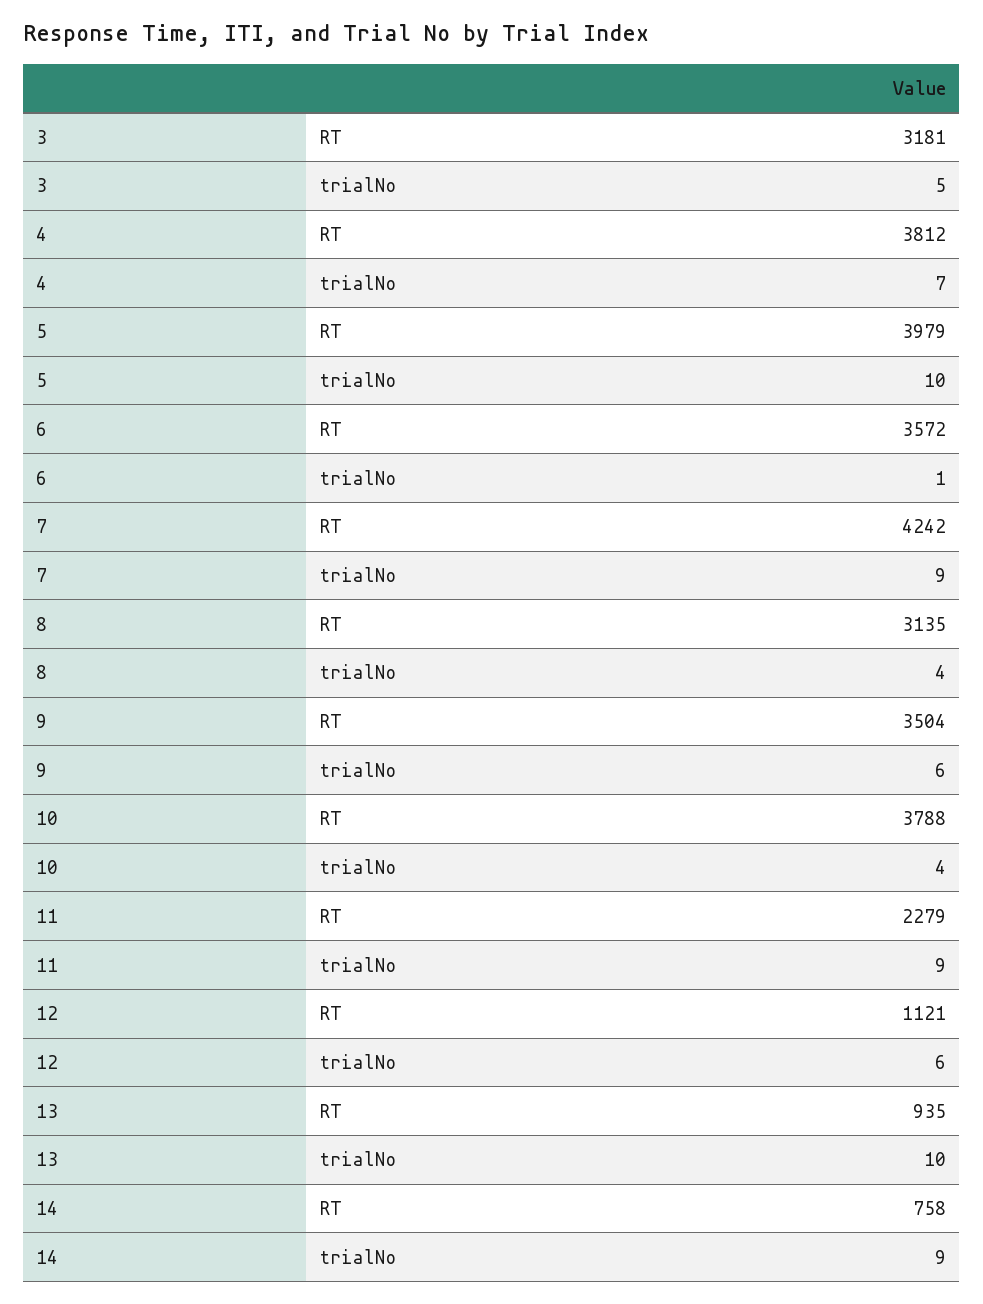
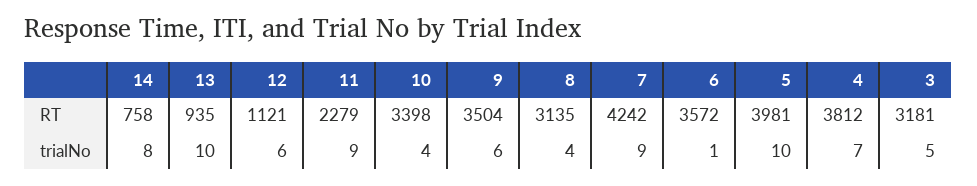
  {
    "3": {
      "RT": 3181,
      "trialNo": 5
    },
    "4": {
      "RT": 3812,
      "trialNo": 7
    },
    "5": {
-     "RT": 3979,
+     "RT": 3981,
      "trialNo": 10
    },
    "6": {
      "RT": 3572,
      "trialNo": 1
    },
    "7": {
      "RT": 4242,
      "trialNo": 9
    },
    "8": {
      "RT": 3135,
      "trialNo": 4
    },
    "9": {
      "RT": 3504,
      "trialNo": 6
    },
    "10": {
-     "RT": 3788,
+     "RT": 3398,
      "trialNo": 4
    },
    "11": {
      "RT": 2279,
      "trialNo": 9
    },
    "12": {
      "RT": 1121,
      "trialNo": 6
    },
    "13": {
      "RT": 935,
      "trialNo": 10
    },
    "14": {
      "RT": 758,
-     "trialNo": 9
+     "trialNo": 8
    }
  }

